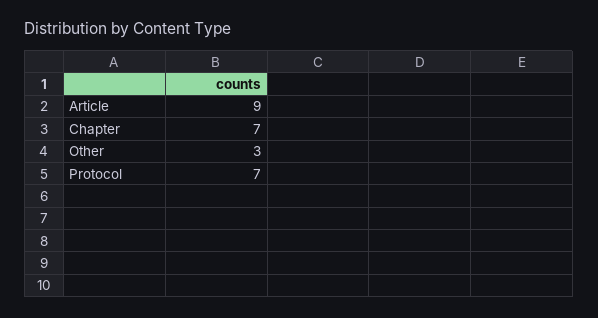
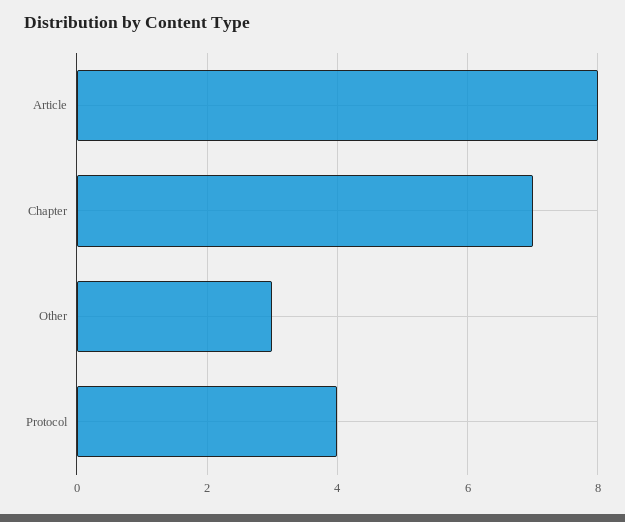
  {
-   "Article": 9,
+   "Article": 8,
    "Chapter": 7,
    "Other": 3,
-   "Protocol": 7
+   "Protocol": 4
  }

